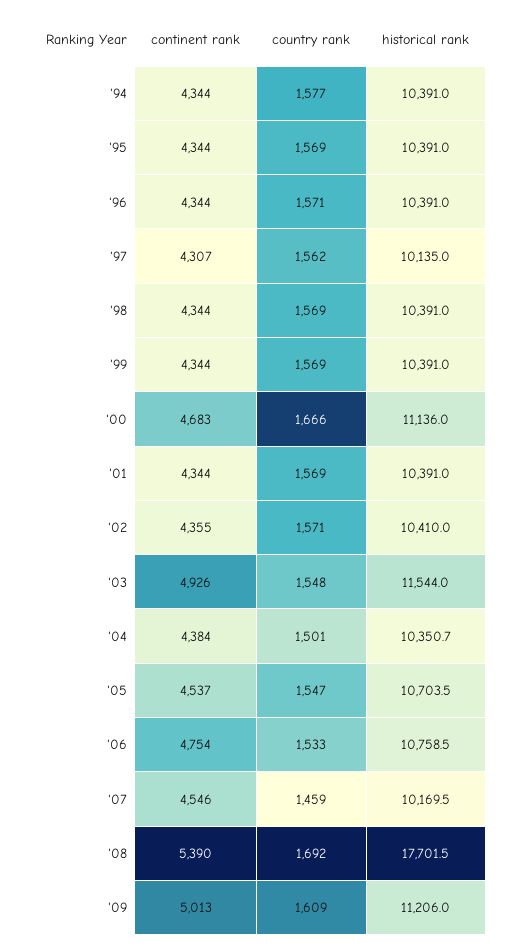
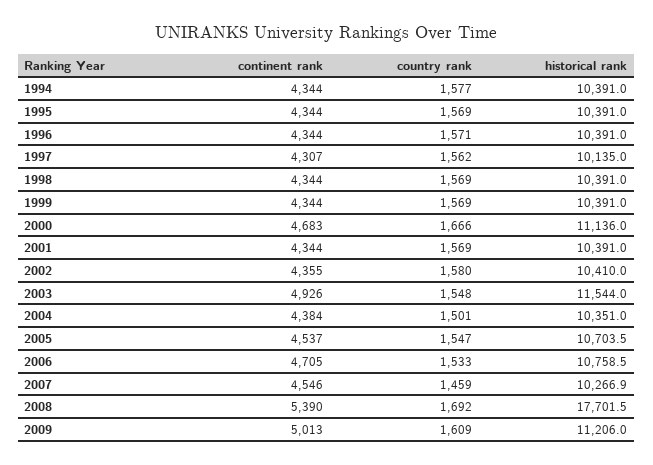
  {
    "continent rank": {
      "'94": 4344,
      "'95": 4344,
      "'96": 4344,
      "'97": 4307,
      "'98": 4344,
      "'99": 4344,
      "'00": 4683,
      "'01": 4344,
      "'02": 4355,
      "'03": 4926,
      "'04": 4384,
      "'05": 4537,
-     "'06": 4754,
+     "'06": 4705,
      "'07": 4546,
      "'08": 5390,
      "'09": 5013
    },
    "country rank": {
      "'94": 1577,
      "'95": 1569,
      "'96": 1571,
      "'97": 1562,
      "'98": 1569,
      "'99": 1569,
      "'00": 1666,
      "'01": 1569,
-     "'02": 1571,
+     "'02": 1580,
      "'03": 1548,
      "'04": 1501,
      "'05": 1547,
      "'06": 1533,
      "'07": 1459,
      "'08": 1692,
      "'09": 1609
    },
    "historical rank": {
      "'94": 10391,
      "'95": 10391,
      "'96": 10391,
      "'97": 10135,
      "'98": 10391,
      "'99": 10391,
      "'00": 11136,
      "'01": 10391,
      "'02": 10410,
      "'03": 11544,
-     "'04": 10350.7,
+     "'04": 10351,
      "'05": 10703.5,
      "'06": 10758.5,
-     "'07": 10169.5,
+     "'07": 10266.9,
      "'08": 17701.5,
      "'09": 11206
    }
  }

